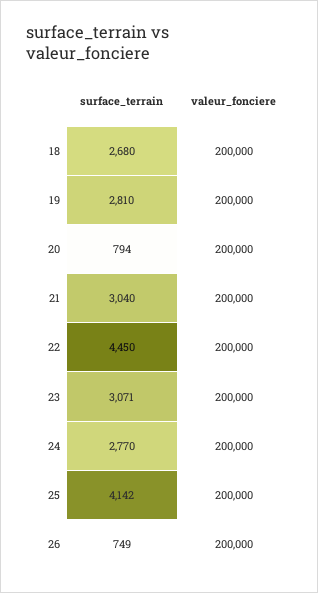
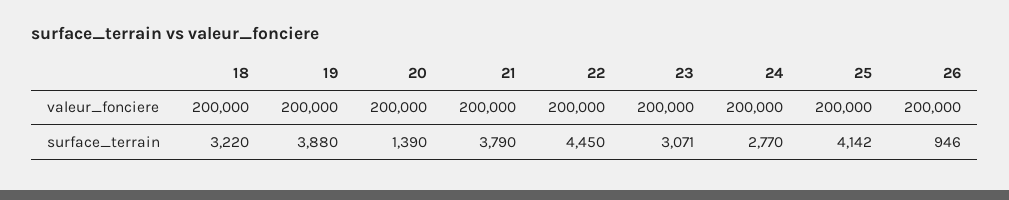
  {
    "surface_terrain": {
-     "18": 2680,
+     "18": 3220,
-     "19": 2810,
+     "19": 3880,
-     "20": 794,
+     "20": 1390,
-     "21": 3040,
+     "21": 3790,
      "22": 4450,
      "23": 3071,
      "24": 2770,
      "25": 4142,
-     "26": 749
+     "26": 946
    },
    "valeur_fonciere": {
      "18": 200000,
      "19": 200000,
      "20": 200000,
      "21": 200000,
      "22": 200000,
      "23": 200000,
      "24": 200000,
      "25": 200000,
      "26": 200000
    }
  }

